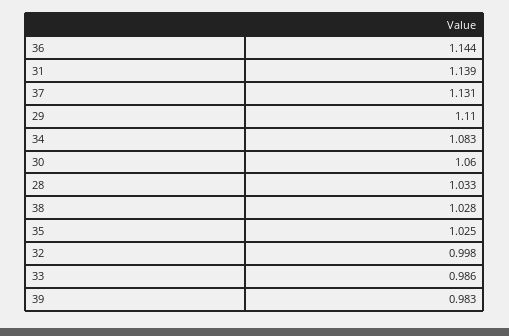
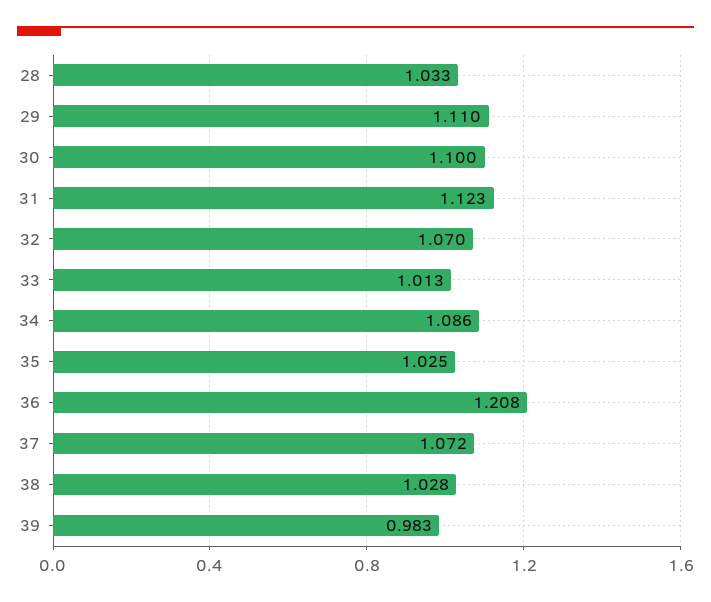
  {
-   "36": 1.144,
+   "36": 1.208,
-   "31": 1.139,
+   "31": 1.123,
-   "37": 1.131,
+   "37": 1.072,
    "29": 1.11,
-   "34": 1.083,
+   "34": 1.086,
-   "30": 1.06,
+   "30": 1.1,
    "28": 1.033,
    "38": 1.028,
    "35": 1.025,
-   "32": 0.998,
+   "32": 1.07,
-   "33": 0.986,
+   "33": 1.013,
    "39": 0.983
  }

